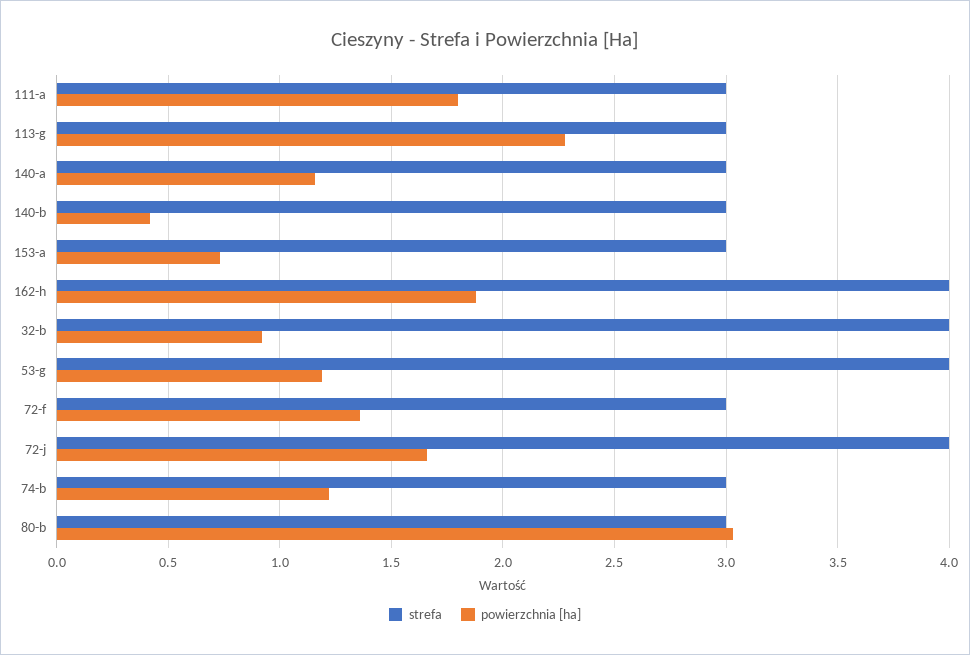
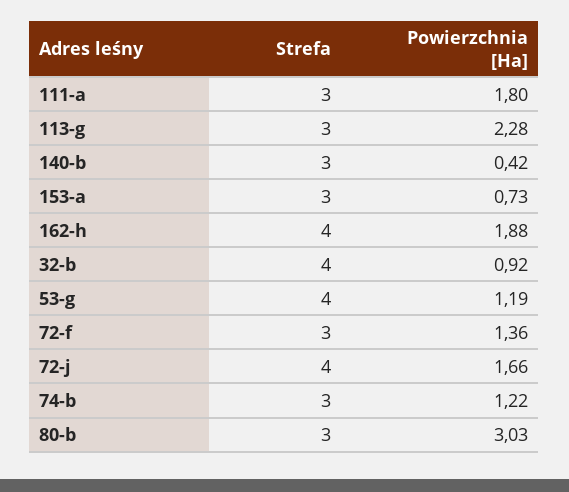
  {
    "strefa": {
      "111-a": 3,
      "113-g": 3,
-     "140-a": 3,
      "140-b": 3,
      "153-a": 3,
      "162-h": 4,
      "32-b": 4,
      "53-g": 4,
      "72-f": 3,
      "72-j": 4,
      "74-b": 3,
      "80-b": 3
    },
    "powierzchnia [ha]": {
      "111-a": 1.8,
      "113-g": 2.28,
-     "140-a": 1.15,
      "140-b": 0.42,
      "153-a": 0.73,
      "162-h": 1.88,
      "32-b": 0.92,
      "53-g": 1.19,
      "72-f": 1.36,
      "72-j": 1.66,
      "74-b": 1.22,
      "80-b": 3.03
    }
  }

